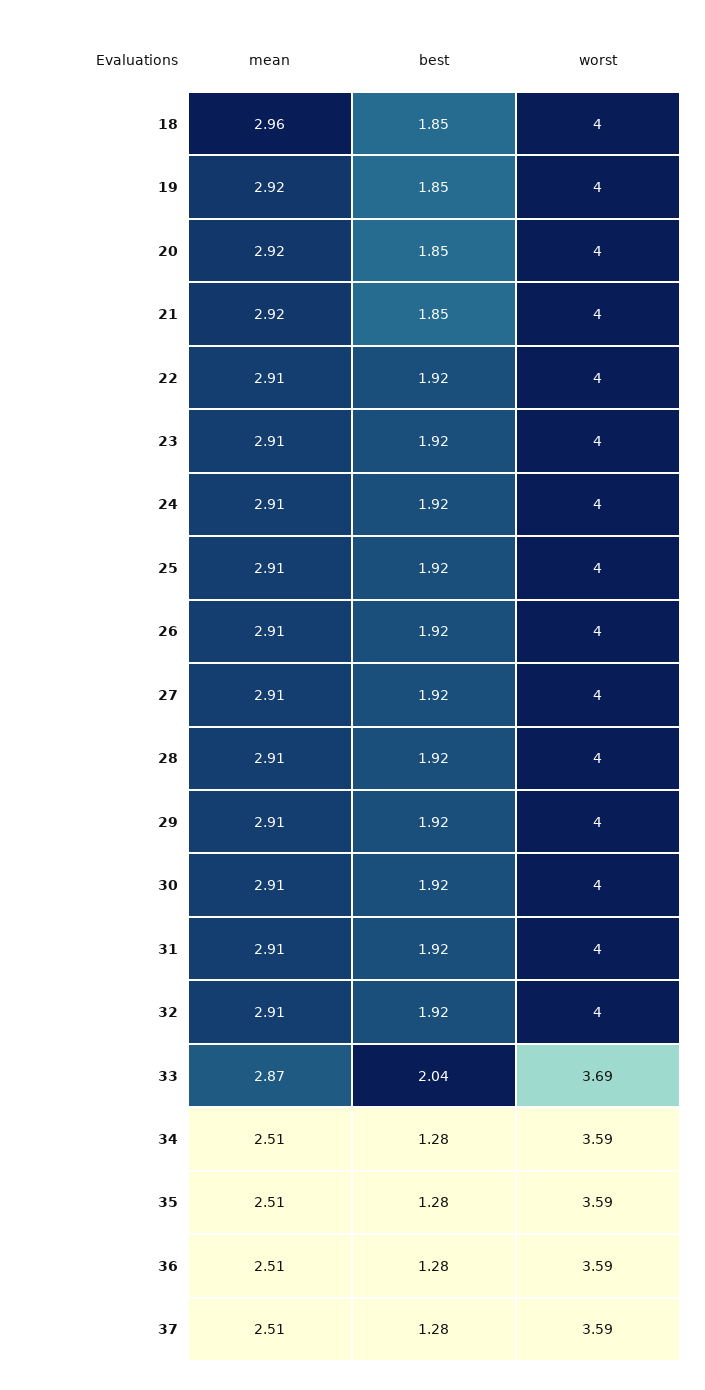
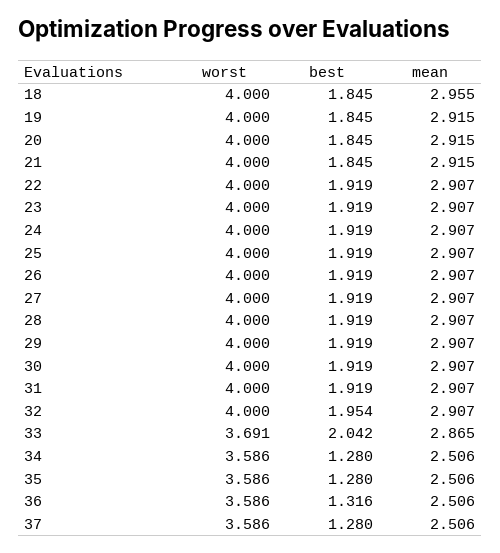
  {
    "mean": {
      "18": 2.955,
      "19": 2.915,
      "20": 2.915,
      "21": 2.915,
      "22": 2.907,
      "23": 2.907,
      "24": 2.907,
      "25": 2.907,
      "26": 2.907,
      "27": 2.907,
      "28": 2.907,
      "29": 2.907,
      "30": 2.907,
      "31": 2.907,
      "32": 2.907,
      "33": 2.865,
      "34": 2.506,
      "35": 2.506,
      "36": 2.506,
      "37": 2.506
    },
    "best": {
      "18": 1.845,
      "19": 1.845,
      "20": 1.845,
      "21": 1.845,
      "22": 1.919,
      "23": 1.919,
      "24": 1.919,
      "25": 1.919,
      "26": 1.919,
      "27": 1.919,
      "28": 1.919,
      "29": 1.919,
      "30": 1.919,
      "31": 1.919,
-     "32": 1.92,
+     "32": 1.954,
      "33": 2.042,
      "34": 1.28,
      "35": 1.28,
-     "36": 1.28,
+     "36": 1.316,
      "37": 1.28
    },
    "worst": {
      "18": 4,
      "19": 4,
      "20": 4,
      "21": 4,
      "22": 4,
      "23": 4,
      "24": 4,
      "25": 4,
      "26": 4,
      "27": 4,
      "28": 4,
      "29": 4,
      "30": 4,
      "31": 4,
      "32": 4,
      "33": 3.691,
      "34": 3.586,
      "35": 3.586,
      "36": 3.586,
      "37": 3.586
    }
  }

